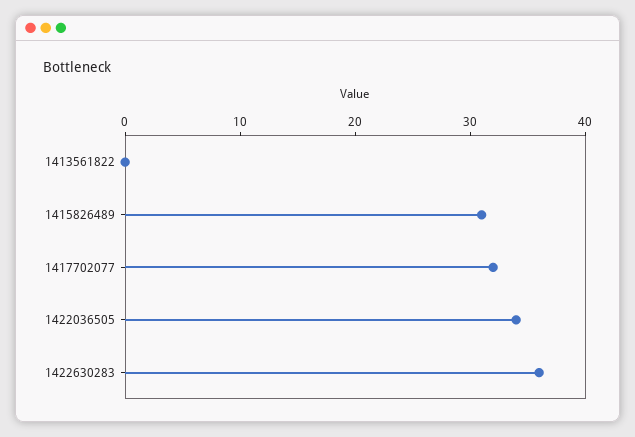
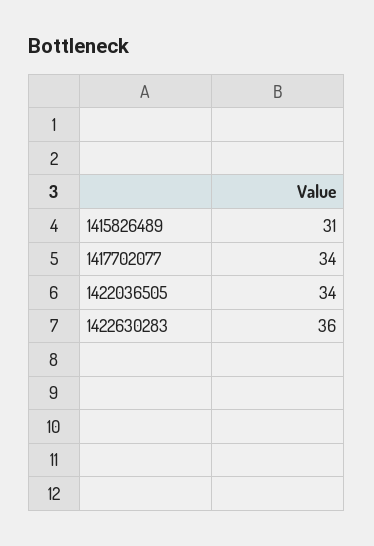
  {
-   "1413561822": 0,
    "1415826489": 31,
-   "1417702077": 32,
+   "1417702077": 34,
    "1422036505": 34,
    "1422630283": 36
  }

